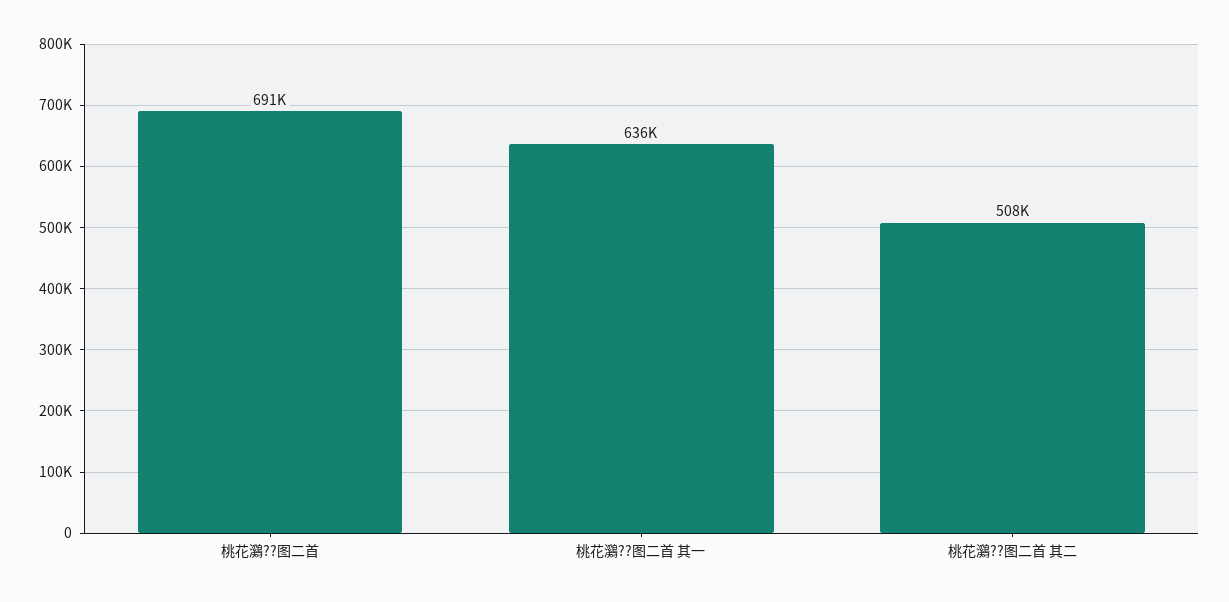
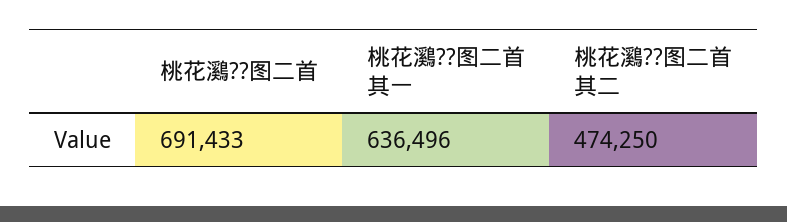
  {
    "桃花鸂??图二首": 691433,
    "桃花鸂??图二首 其一": 636496,
-   "桃花鸂??图二首 其二": 508000
+   "桃花鸂??图二首 其二": 474250
  }

